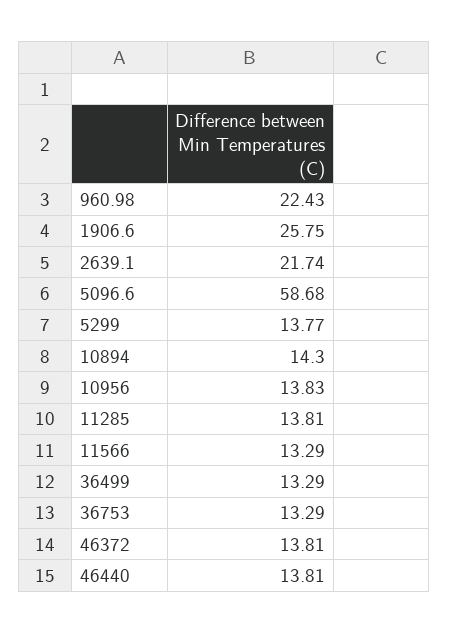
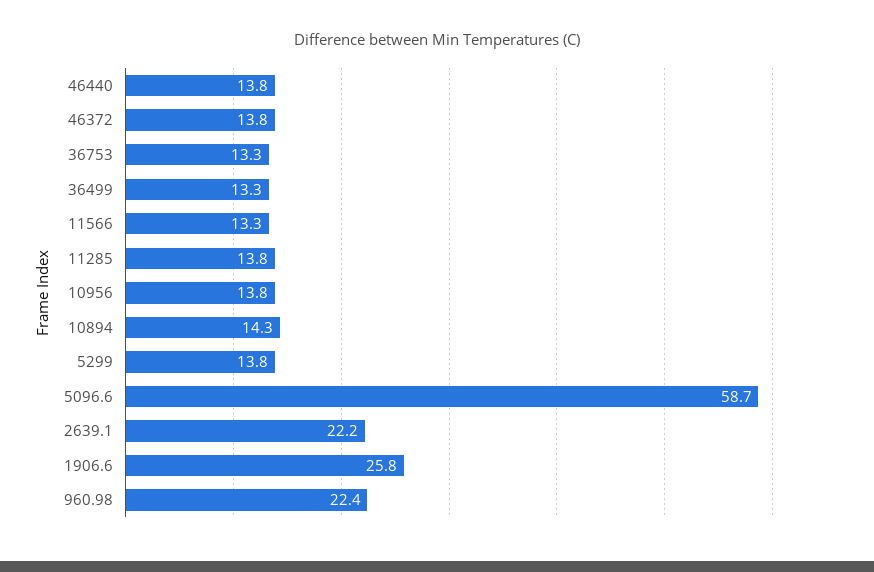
  {
    "960.98": 22.43,
    "1906.6": 25.75,
-   "2639.1": 21.74,
+   "2639.1": 22.2,
    "5096.6": 58.68,
    "5299": 13.77,
    "10894": 14.3,
    "10956": 13.83,
    "11285": 13.81,
    "11566": 13.29,
    "36499": 13.29,
    "36753": 13.29,
    "46372": 13.81,
    "46440": 13.81
  }

